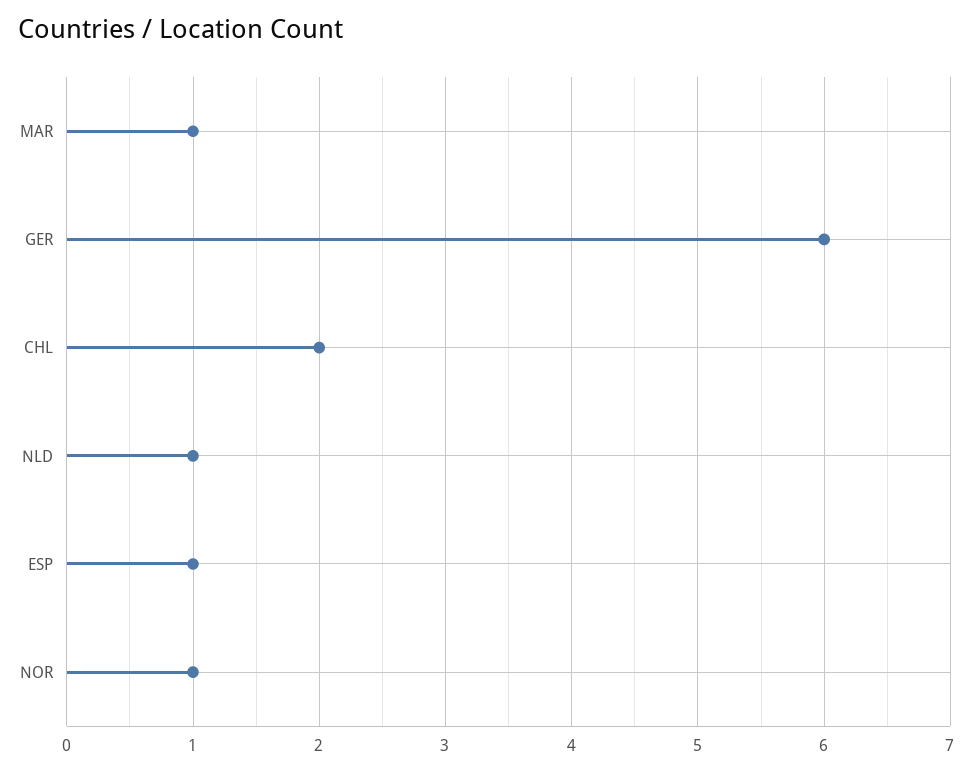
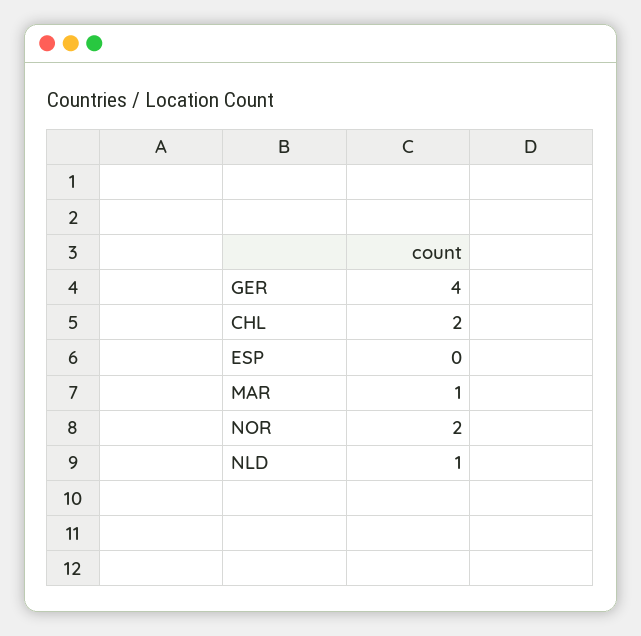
  {
    "MAR": 1,
-   "GER": 6,
+   "GER": 4,
    "CHL": 2,
    "NLD": 1,
-   "ESP": 1,
+   "ESP": 0,
-   "NOR": 1
+   "NOR": 2
  }

